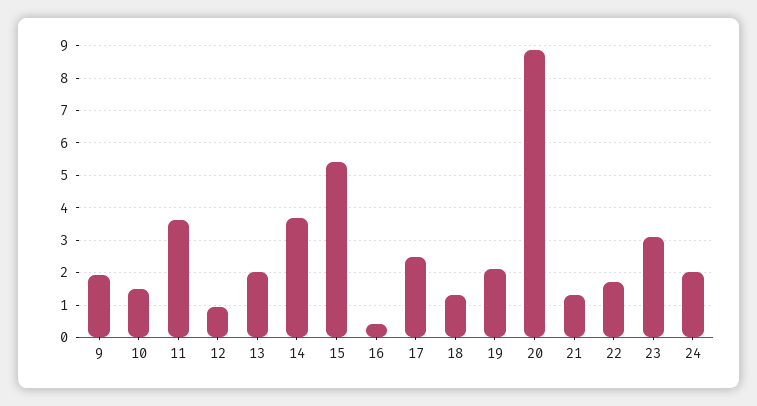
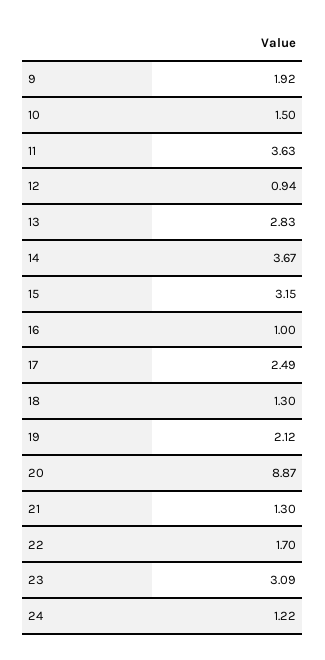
  {
    "9": 1.92,
    "10": 1.5,
    "11": 3.63,
    "12": 0.94,
-   "13": 2,
+   "13": 2.83,
    "14": 3.67,
-   "15": 5.4,
+   "15": 3.15,
-   "16": 0.4,
+   "16": 1,
    "17": 2.49,
    "18": 1.3,
    "19": 2.12,
    "20": 8.87,
    "21": 1.3,
    "22": 1.7,
    "23": 3.09,
-   "24": 2
+   "24": 1.22
  }

